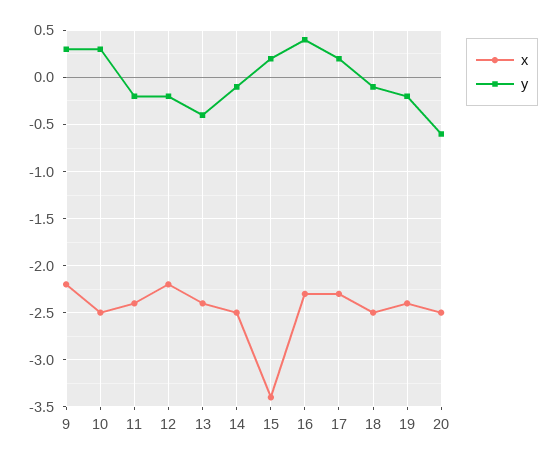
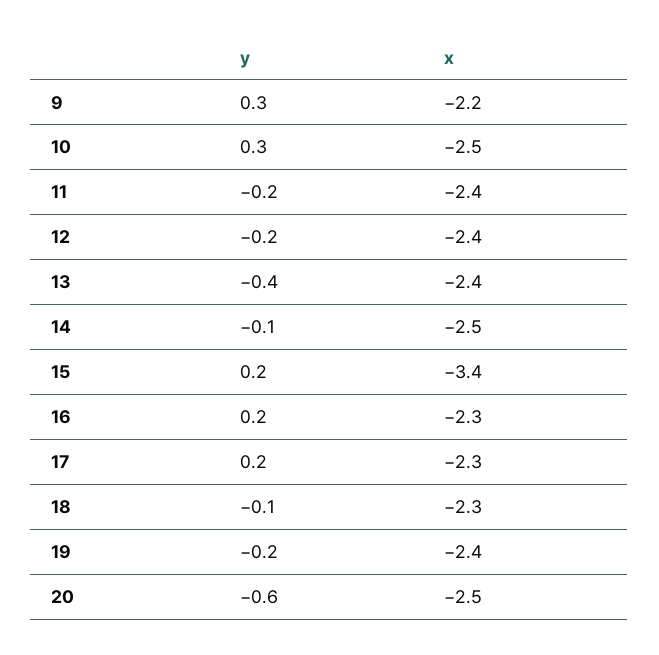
  {
    "x": {
      "9": -2.2,
      "10": -2.5,
      "11": -2.4,
-     "12": -2.2,
+     "12": -2.4,
      "13": -2.4,
      "14": -2.5,
      "15": -3.4,
      "16": -2.3,
      "17": -2.3,
-     "18": -2.5,
+     "18": -2.3,
      "19": -2.4,
      "20": -2.5
    },
    "y": {
      "9": 0.3,
      "10": 0.3,
      "11": -0.2,
      "12": -0.2,
      "13": -0.4,
      "14": -0.1,
      "15": 0.2,
-     "16": 0.4,
+     "16": 0.2,
      "17": 0.2,
      "18": -0.1,
      "19": -0.2,
      "20": -0.6
    }
  }

